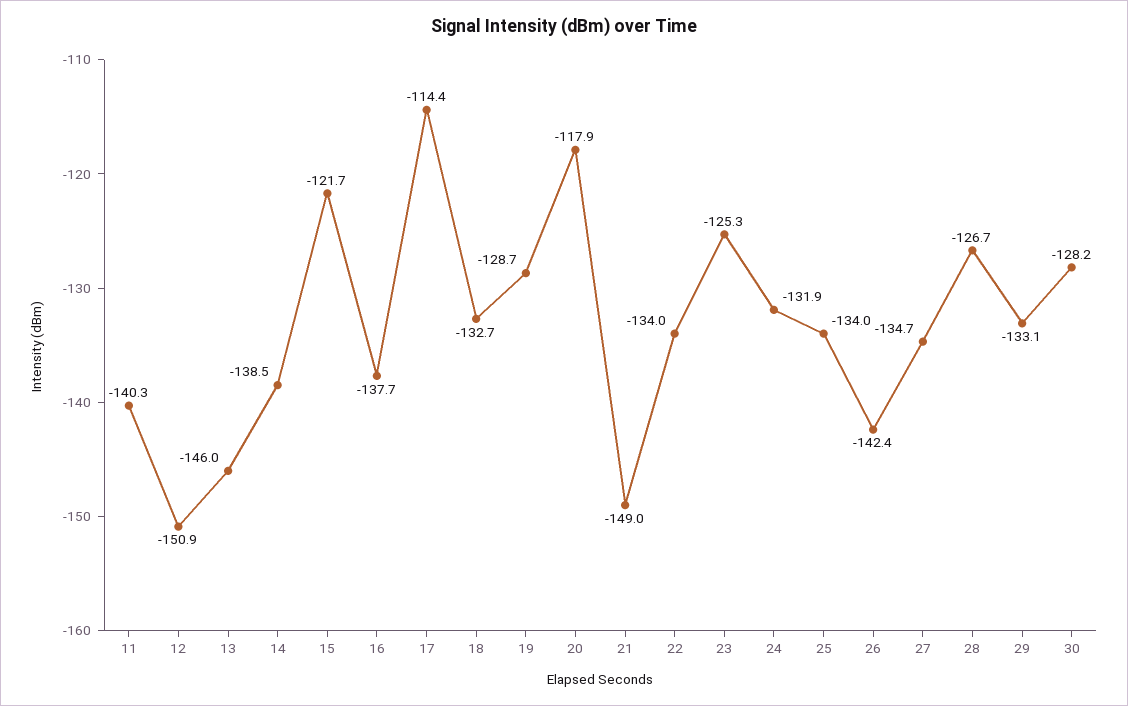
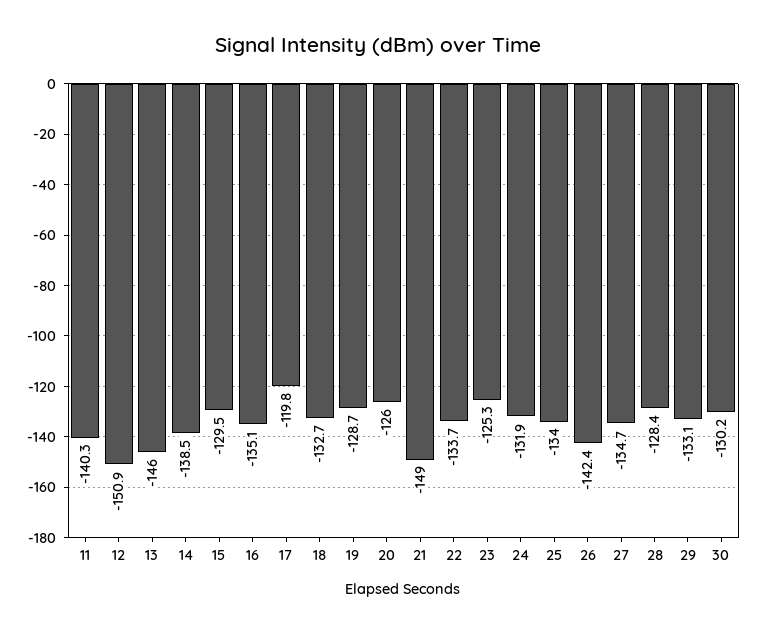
  {
    "11": -140.3,
    "12": -150.9,
    "13": -146,
    "14": -138.5,
-   "15": -121.7,
+   "15": -129.5,
-   "16": -137.7,
+   "16": -135.1,
-   "17": -114.4,
+   "17": -119.8,
    "18": -132.7,
    "19": -128.7,
-   "20": -117.9,
+   "20": -126,
    "21": -149,
-   "22": -134,
+   "22": -133.7,
    "23": -125.3,
    "24": -131.9,
    "25": -134,
    "26": -142.4,
    "27": -134.7,
-   "28": -126.7,
+   "28": -128.4,
    "29": -133.1,
-   "30": -128.2
+   "30": -130.2
  }

